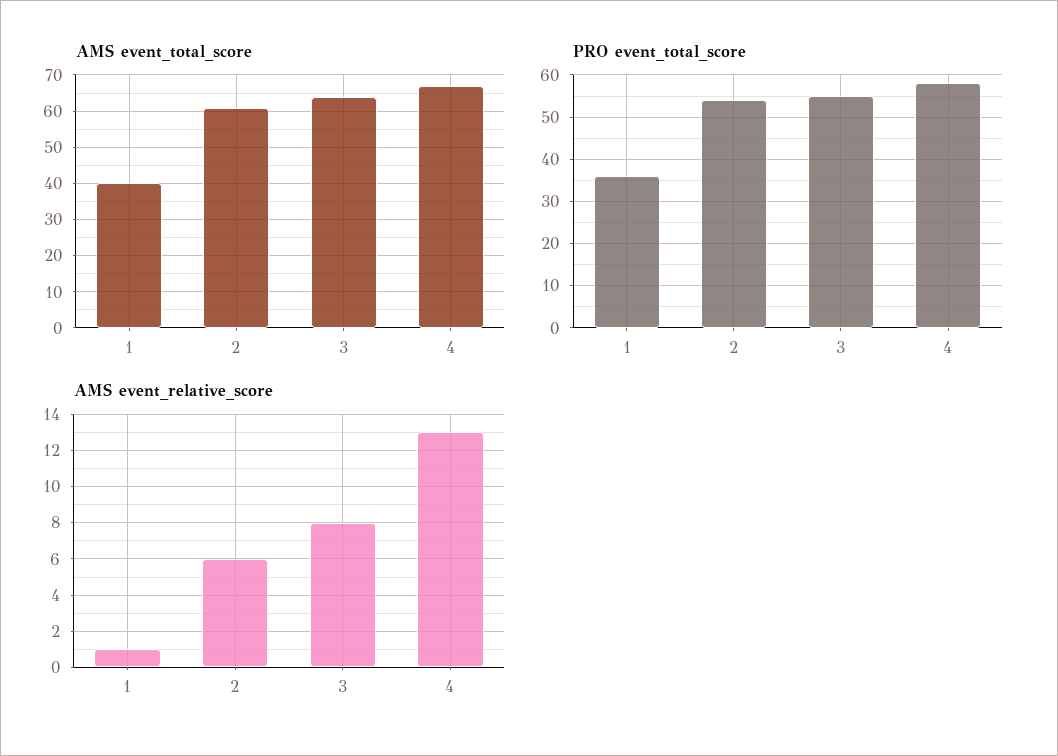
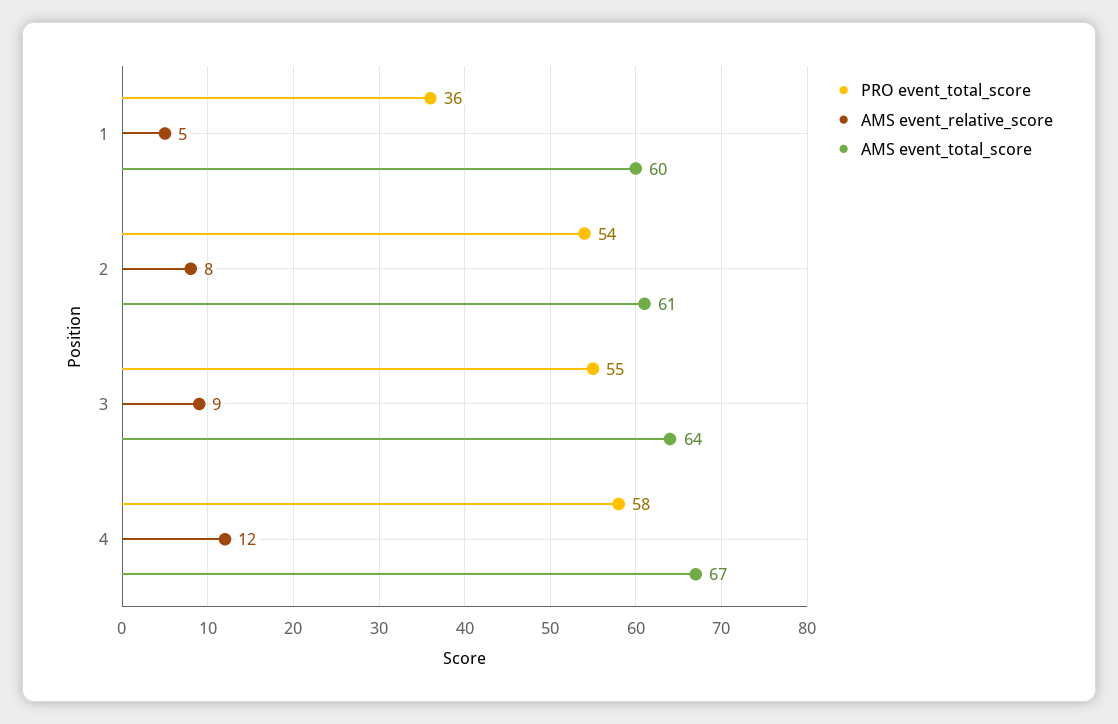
  {
    "AMS event_total_score": {
-     "1": 40,
+     "1": 60,
      "2": 61,
      "3": 64,
      "4": 67
    },
    "PRO event_total_score": {
      "1": 36,
      "2": 54,
      "3": 55,
      "4": 58
    },
    "AMS event_relative_score": {
-     "1": 1,
+     "1": 5,
-     "2": 6,
+     "2": 8,
-     "3": 8,
+     "3": 9,
-     "4": 13
+     "4": 12
    }
  }

